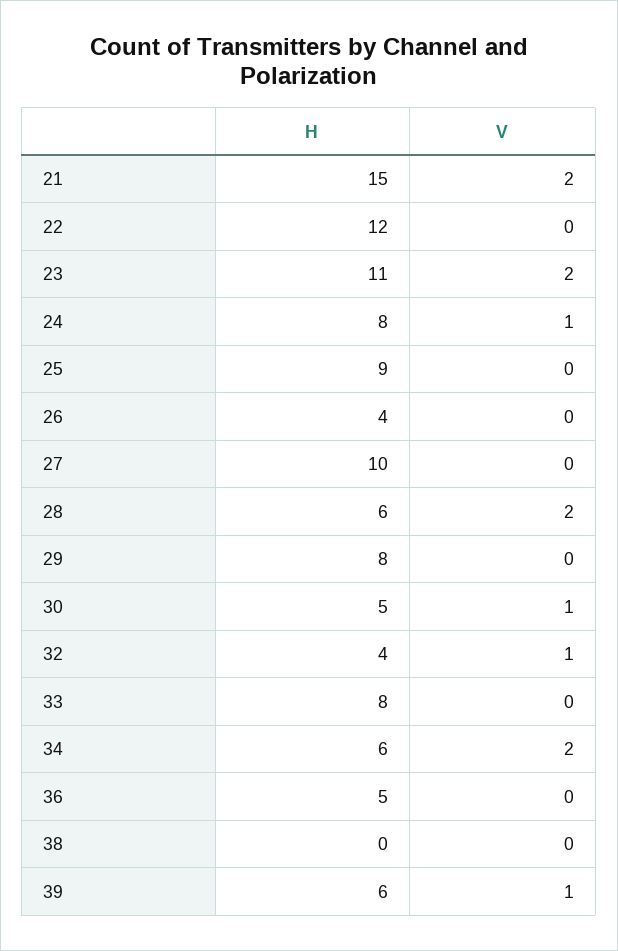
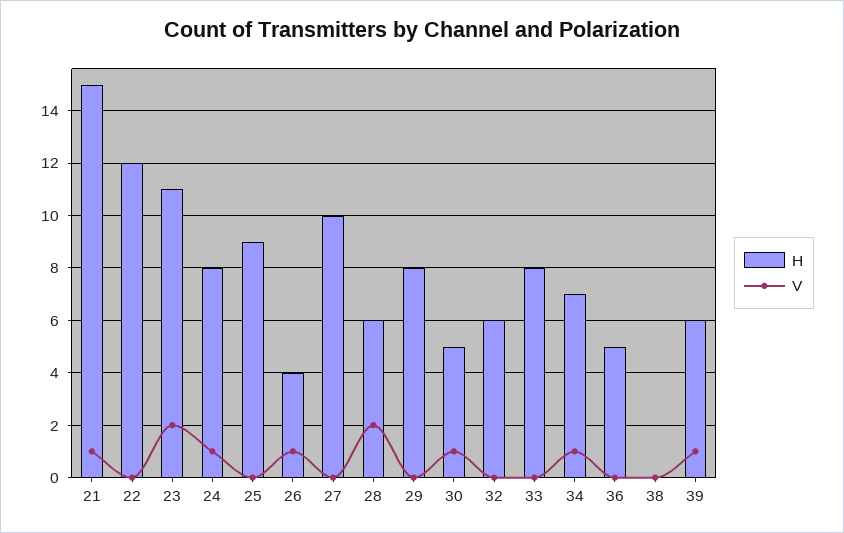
  {
    "H": {
      "21": 15,
      "22": 12,
      "23": 11,
      "24": 8,
      "25": 9,
      "26": 4,
      "27": 10,
      "28": 6,
      "29": 8,
      "30": 5,
-     "32": 4,
+     "32": 6,
      "33": 8,
-     "34": 6,
+     "34": 7,
      "36": 5,
      "38": 0,
      "39": 6
    },
    "V": {
-     "21": 2,
+     "21": 1,
      "22": 0,
      "23": 2,
      "24": 1,
      "25": 0,
-     "26": 0,
+     "26": 1,
      "27": 0,
      "28": 2,
      "29": 0,
      "30": 1,
-     "32": 1,
+     "32": 0,
      "33": 0,
-     "34": 2,
+     "34": 1,
      "36": 0,
      "38": 0,
      "39": 1
    }
  }

